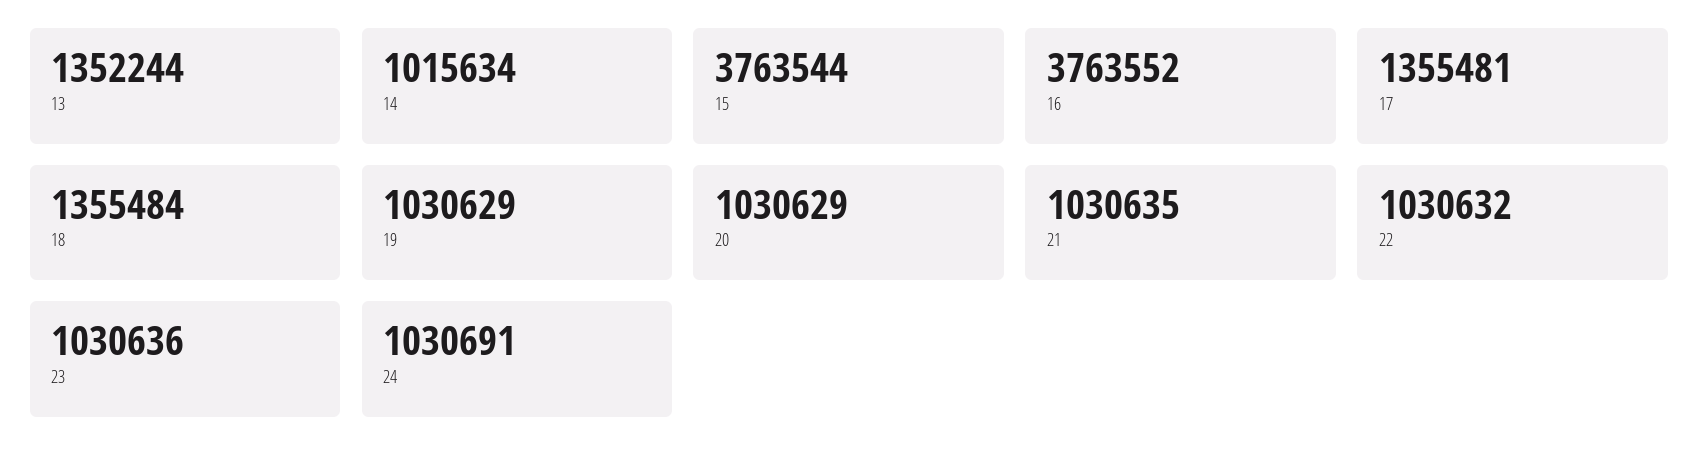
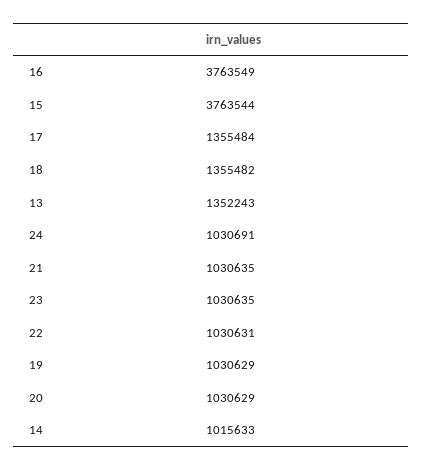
  {
-   "13": 1352244,
+   "13": 1352243,
-   "14": 1015634,
+   "14": 1015633,
    "15": 3763544,
-   "16": 3763552,
+   "16": 3763549,
-   "17": 1355481,
+   "17": 1355484,
-   "18": 1355484,
+   "18": 1355482,
    "19": 1030629,
    "20": 1030629,
    "21": 1030635,
-   "22": 1030632,
+   "22": 1030631,
-   "23": 1030636,
+   "23": 1030635,
    "24": 1030691
  }

